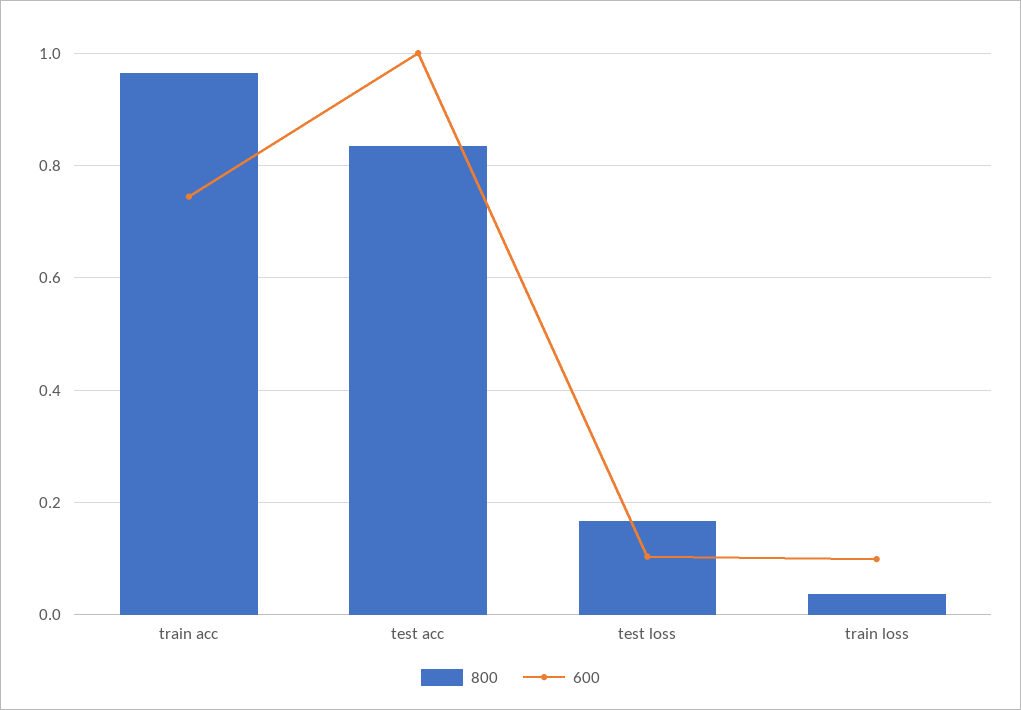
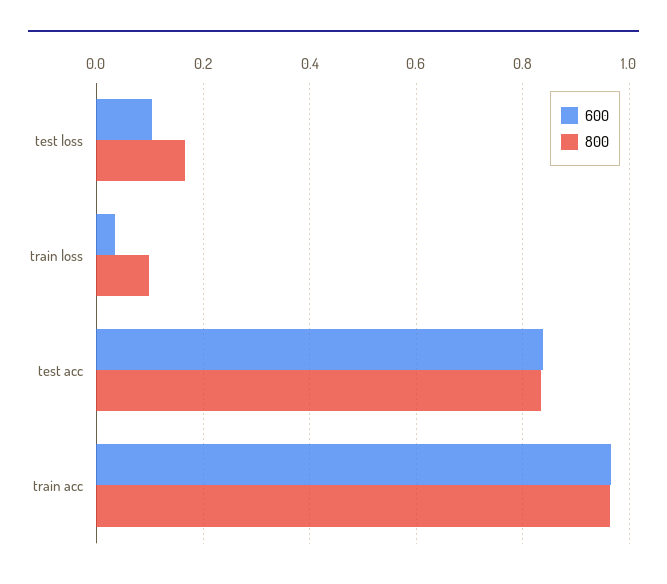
  {
    "800": {
      "train acc": 0.96,
      "test acc": 0.84,
      "test loss": 0.16,
-     "train loss": 0.04
+     "train loss": 0.1
    },
    "600": {
-     "train acc": 0.74,
+     "train acc": 0.96,
-     "test acc": 1,
+     "test acc": 0.84,
      "test loss": 0.1,
-     "train loss": 0.1
+     "train loss": 0.04
    }
  }

